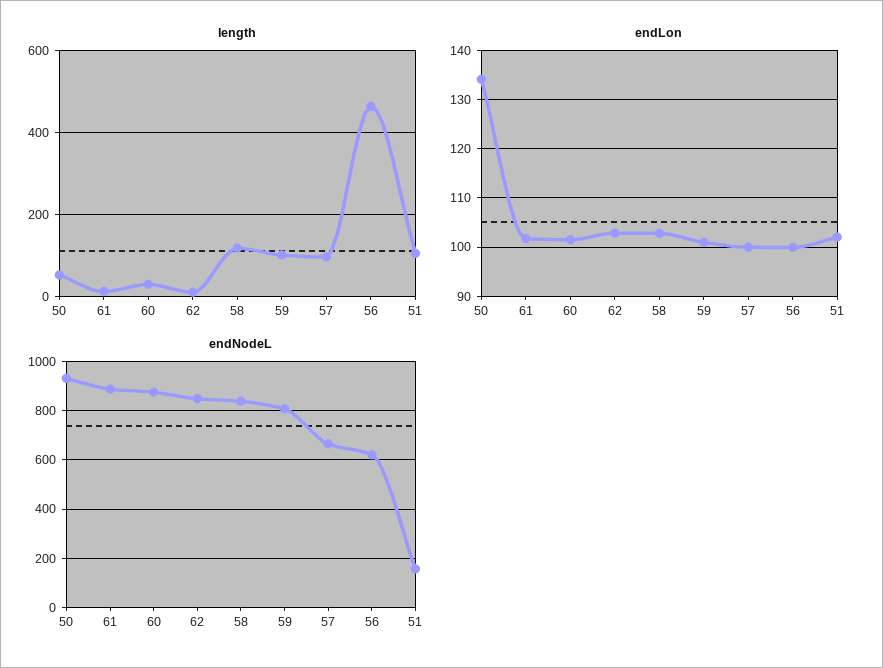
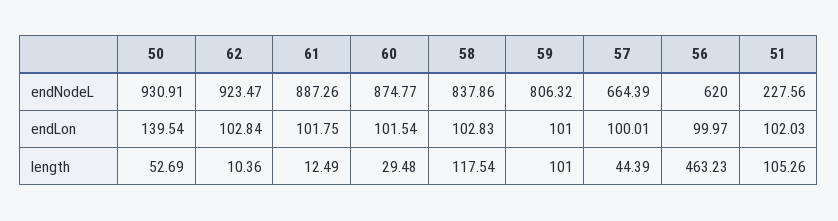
  {
    "length": {
      "50": 52.69,
      "61": 12.49,
      "60": 29.48,
      "62": 10.36,
      "58": 117.54,
      "59": 101,
-     "57": 100,
+     "57": 44.39,
      "56": 463.23,
      "51": 105.26
    },
    "endLon": {
-     "50": 134,
+     "50": 139.54,
      "61": 101.75,
      "60": 101.54,
      "62": 102.84,
      "58": 102.83,
      "59": 101,
      "57": 100.01,
      "56": 99.97,
      "51": 102.03
    },
    "endNodeL": {
      "50": 930.91,
      "61": 887.26,
      "60": 874.77,
-     "62": 850,
+     "62": 923.47,
      "58": 837.86,
      "59": 806.32,
      "57": 664.39,
      "56": 620,
-     "51": 150
+     "51": 227.56
    }
  }

